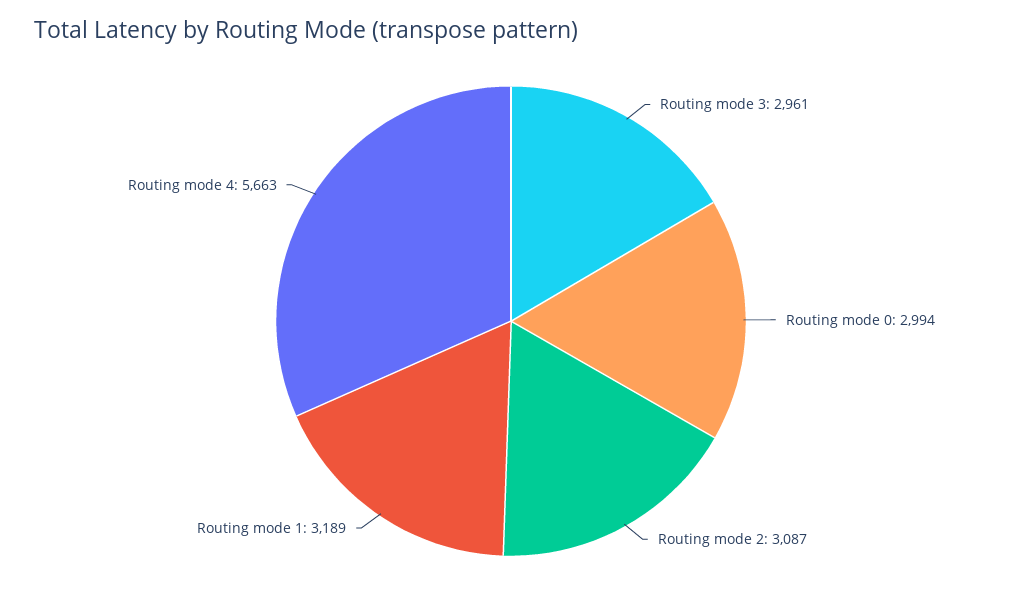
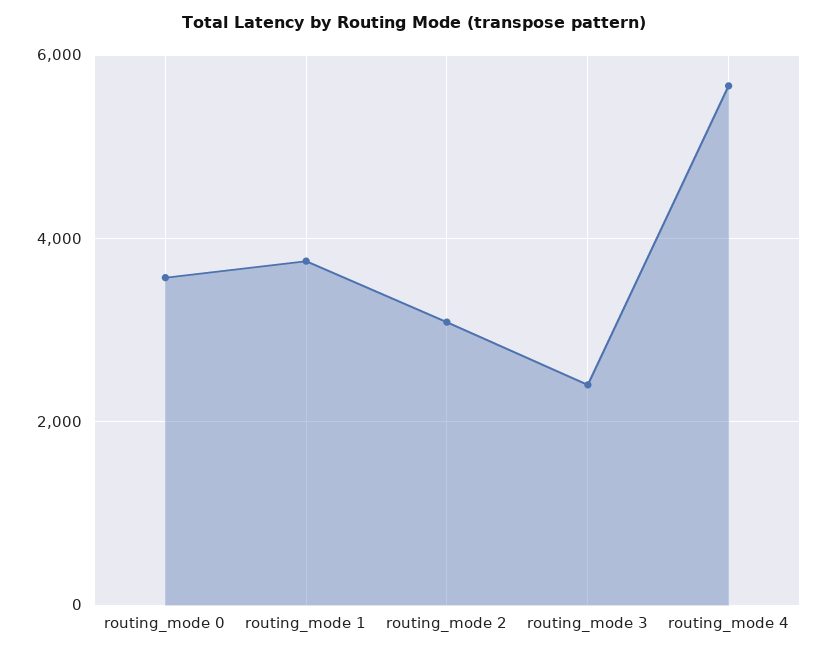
  {
-   "Routing mode 3": 2961,
+   "Routing mode 3": 2400,
-   "Routing mode 0": 2994,
+   "Routing mode 0": 3600,
    "Routing mode 2": 3087,
-   "Routing mode 1": 3189,
+   "Routing mode 1": 3800,
    "Routing mode 4": 5663
  }

